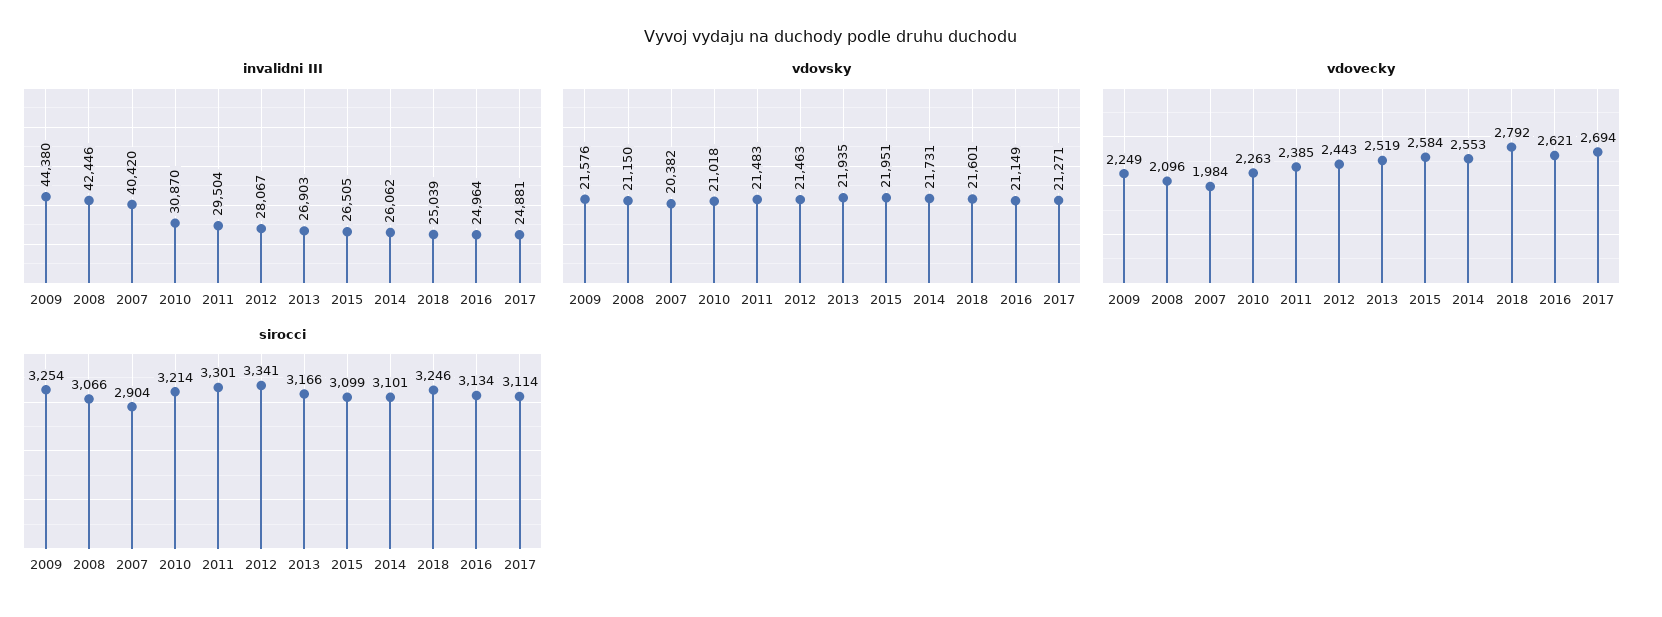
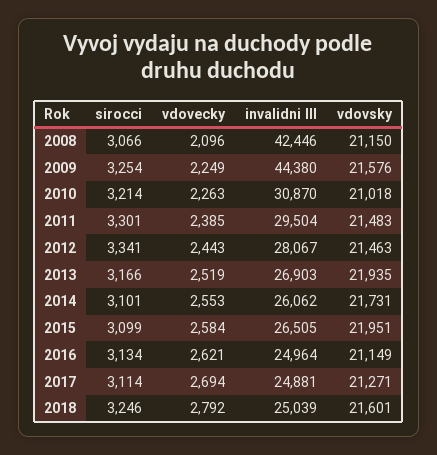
  {
    "invalidni III": {
      "2009": 44380,
      "2008": 42446,
-     "2007": 40420,
      "2010": 30870,
      "2011": 29504,
      "2012": 28067,
      "2013": 26903,
      "2015": 26505,
      "2014": 26062,
      "2018": 25039,
      "2016": 24964,
      "2017": 24881
    },
    "vdovsky": {
      "2009": 21576,
      "2008": 21150,
-     "2007": 20382,
      "2010": 21018,
      "2011": 21483,
      "2012": 21463,
      "2013": 21935,
      "2015": 21951,
      "2014": 21731,
      "2018": 21601,
      "2016": 21149,
      "2017": 21271
    },
    "vdovecky": {
      "2009": 2249,
      "2008": 2096,
-     "2007": 1984,
      "2010": 2263,
      "2011": 2385,
      "2012": 2443,
      "2013": 2519,
      "2015": 2584,
      "2014": 2553,
      "2018": 2792,
      "2016": 2621,
      "2017": 2694
    },
    "sirocci": {
      "2009": 3254,
      "2008": 3066,
-     "2007": 2904,
      "2010": 3214,
      "2011": 3301,
      "2012": 3341,
      "2013": 3166,
      "2015": 3099,
      "2014": 3101,
      "2018": 3246,
      "2016": 3134,
      "2017": 3114
    }
  }

